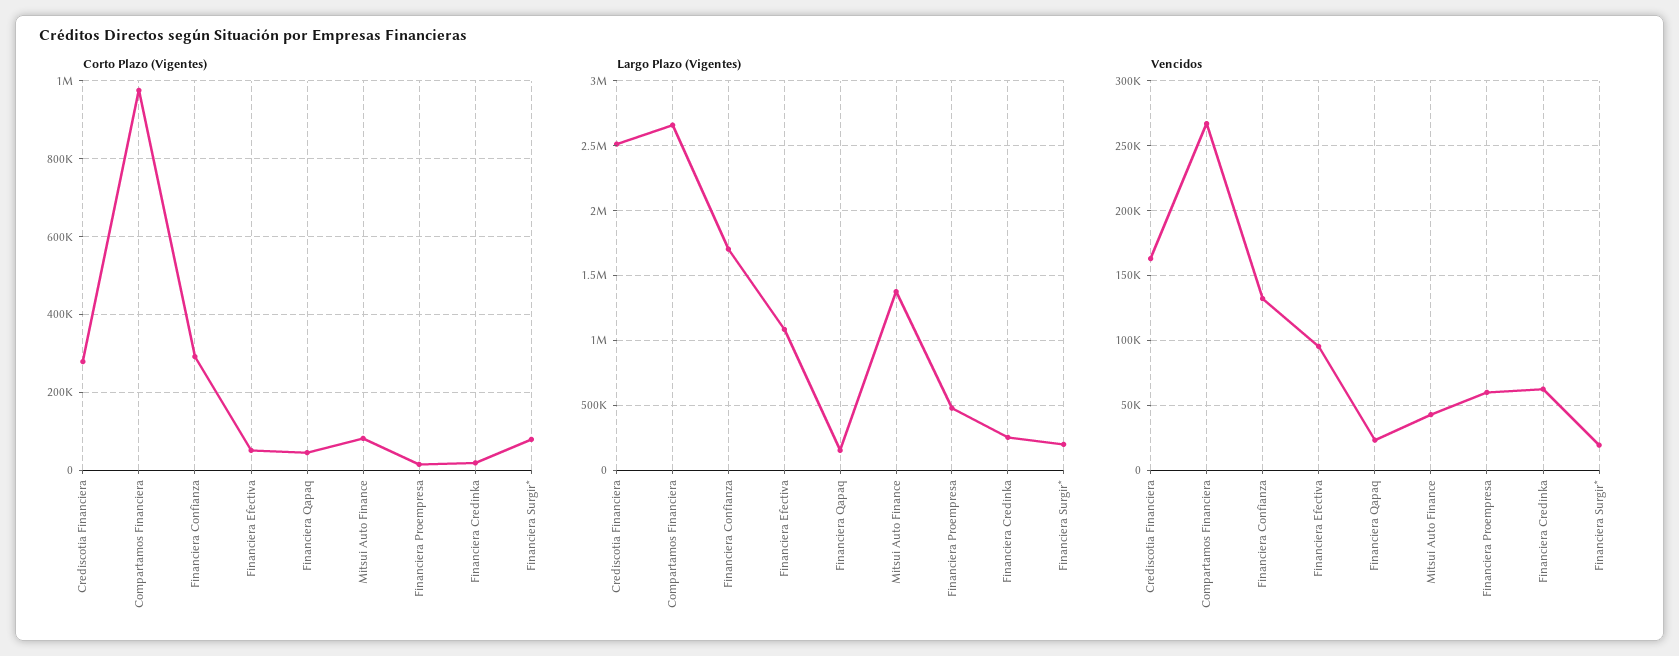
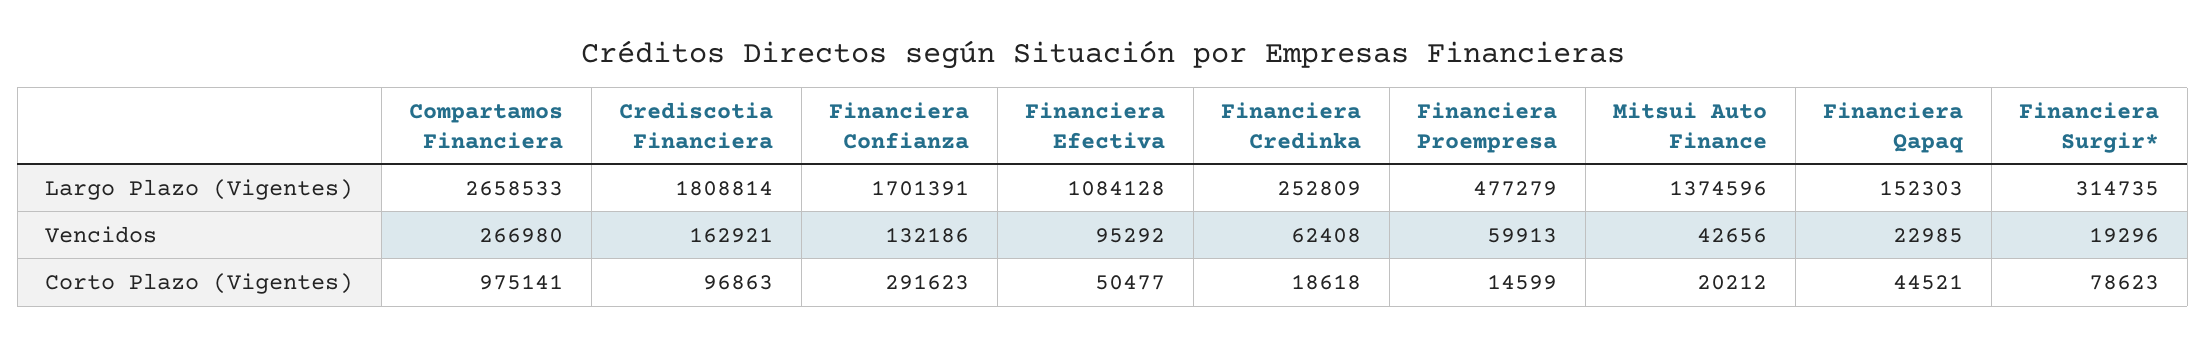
  {
    "Corto Plazo (Vigentes)": {
-     "Crediscotia Financiera": 280000,
+     "Crediscotia Financiera": 96863,
      "Compartamos Financiera": 975141,
      "Financiera Confianza": 291623,
      "Financiera Efectiva": 50477,
      "Financiera Qapaq": 44521,
-     "Mitsui Auto Finance": 80000,
+     "Mitsui Auto Finance": 20212,
      "Financiera Proempresa": 14599,
      "Financiera Credinka": 18618,
      "Financiera Surgir*": 78623
    },
    "Largo Plazo (Vigentes)": {
-     "Crediscotia Financiera": 2500000,
+     "Crediscotia Financiera": 1808814,
      "Compartamos Financiera": 2658533,
      "Financiera Confianza": 1701391,
      "Financiera Efectiva": 1084128,
      "Financiera Qapaq": 152303,
      "Mitsui Auto Finance": 1374596,
      "Financiera Proempresa": 477279,
      "Financiera Credinka": 252809,
-     "Financiera Surgir*": 200000
+     "Financiera Surgir*": 314735
    },
    "Vencidos": {
      "Crediscotia Financiera": 162921,
      "Compartamos Financiera": 266980,
      "Financiera Confianza": 132186,
      "Financiera Efectiva": 95292,
      "Financiera Qapaq": 22985,
      "Mitsui Auto Finance": 42656,
      "Financiera Proempresa": 59913,
      "Financiera Credinka": 62408,
      "Financiera Surgir*": 19296
    }
  }

